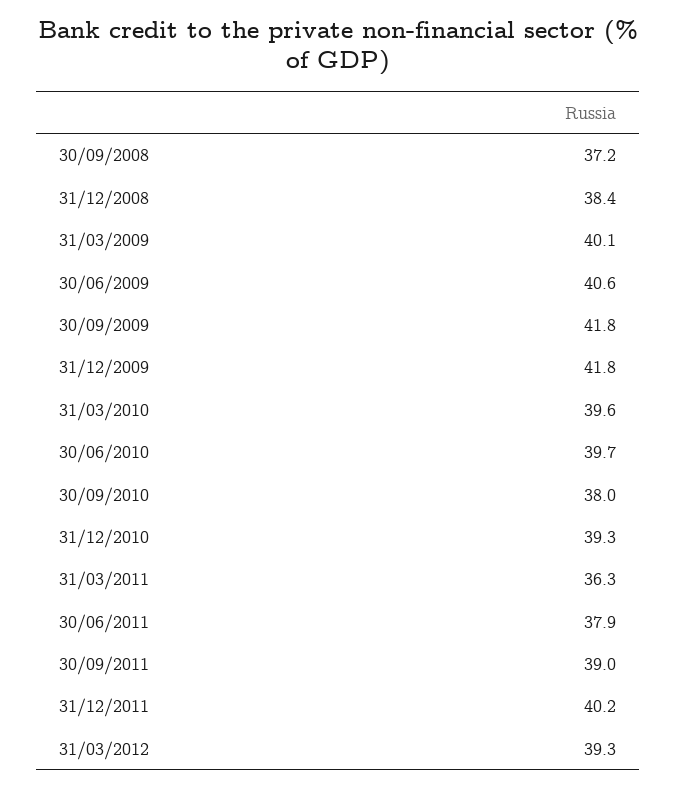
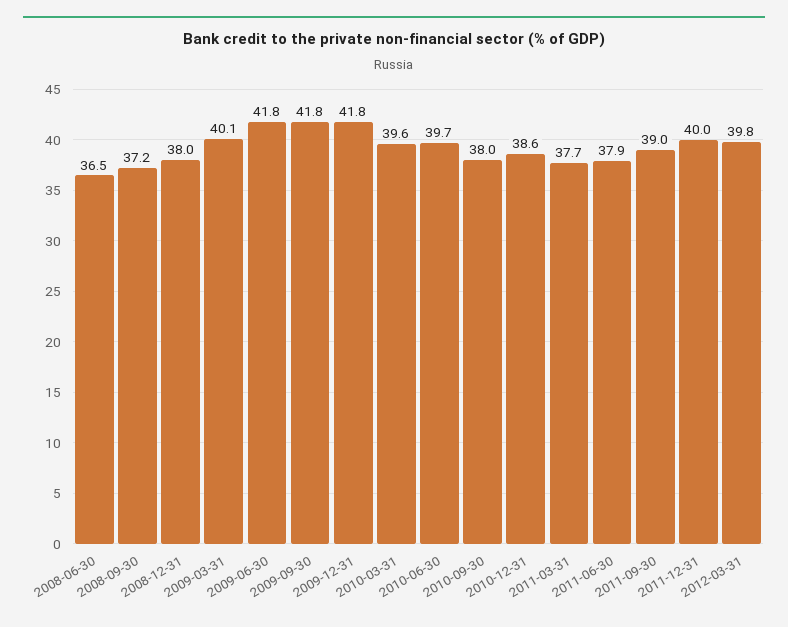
  {
    "30/09/2008": 37.2,
-   "31/12/2008": 38.4,
+   "31/12/2008": 38,
    "31/03/2009": 40.1,
-   "30/06/2009": 40.6,
+   "30/06/2009": 41.8,
    "30/09/2009": 41.8,
    "31/12/2009": 41.8,
    "31/03/2010": 39.6,
    "30/06/2010": 39.7,
    "30/09/2010": 38,
-   "31/12/2010": 39.3,
+   "31/12/2010": 38.6,
-   "31/03/2011": 36.3,
+   "31/03/2011": 37.7,
    "30/06/2011": 37.9,
    "30/09/2011": 39,
-   "31/12/2011": 40.2,
+   "31/12/2011": 40,
-   "31/03/2012": 39.3
+   "31/03/2012": 39.8,
+   "2008-06-30": 36.5
  }

